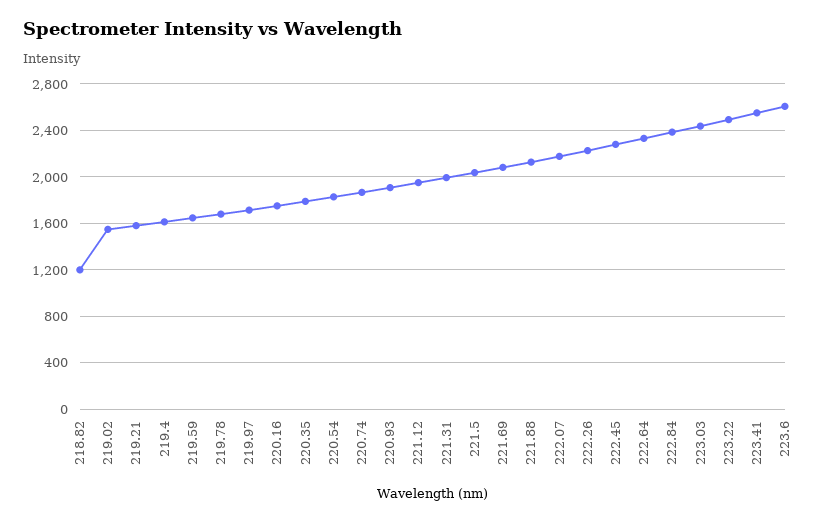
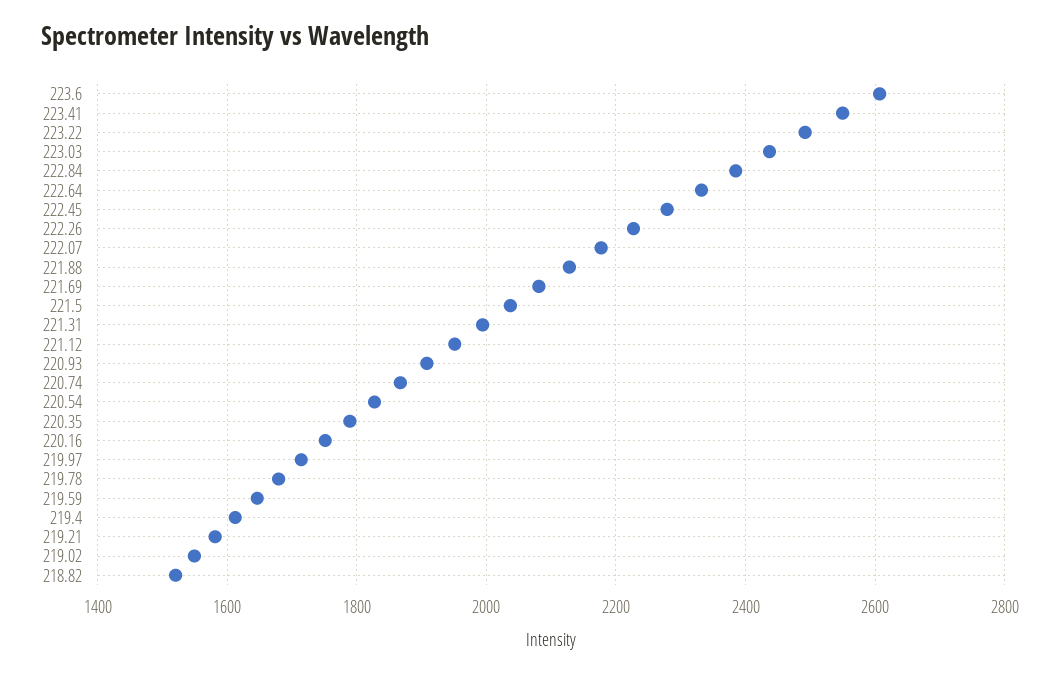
  {
-   "218.82": 1200,
+   "218.82": 1520,
    "219.02": 1540,
    "219.21": 1580,
    "219.4": 1620,
    "219.59": 1640,
    "219.78": 1680,
    "219.97": 1720,
    "220.16": 1760,
    "220.35": 1780,
    "220.54": 1820,
    "220.74": 1860,
    "220.93": 1900,
    "221.12": 1960,
    "221.31": 2000,
    "221.5": 2040,
    "221.69": 2080,
    "221.88": 2120,
    "222.07": 2180,
    "222.26": 2220,
    "222.45": 2280,
    "222.64": 2340,
    "222.84": 2380,
    "223.03": 2440,
    "223.22": 2500,
    "223.41": 2560,
    "223.6": 2600
  }

